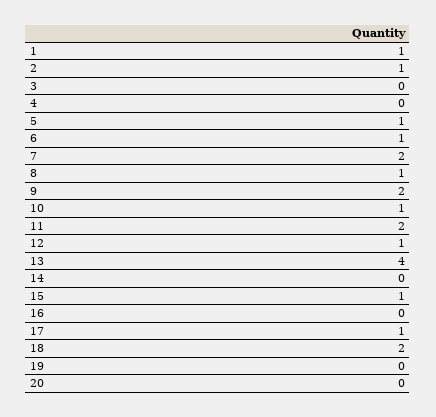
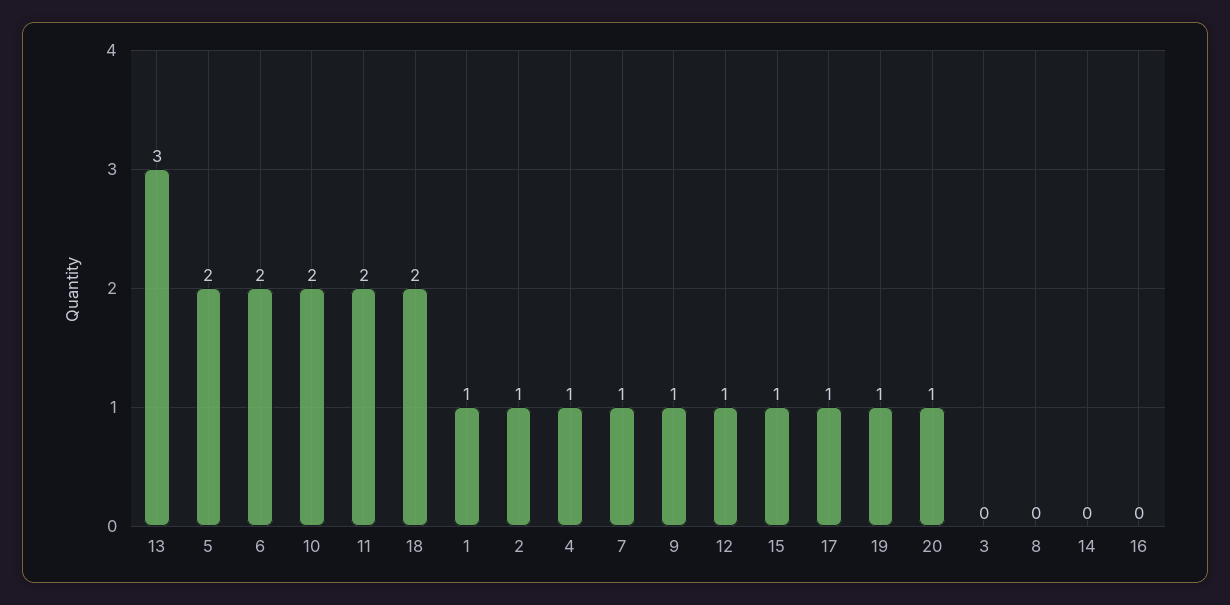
  {
    "1": 1,
    "2": 1,
    "3": 0,
-   "4": 0,
+   "4": 1,
-   "5": 1,
+   "5": 2,
-   "6": 1,
+   "6": 2,
-   "7": 2,
+   "7": 1,
-   "8": 1,
+   "8": 0,
-   "9": 2,
+   "9": 1,
-   "10": 1,
+   "10": 2,
    "11": 2,
    "12": 1,
-   "13": 4,
+   "13": 3,
    "14": 0,
    "15": 1,
    "16": 0,
    "17": 1,
    "18": 2,
-   "19": 0,
+   "19": 1,
-   "20": 0
+   "20": 1
  }

